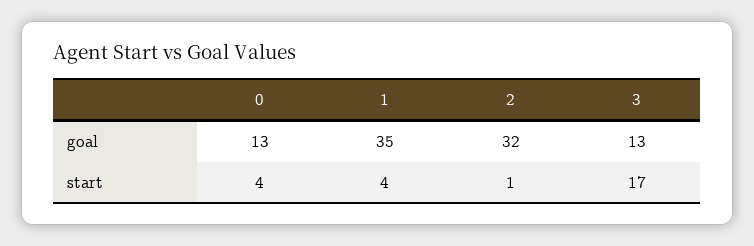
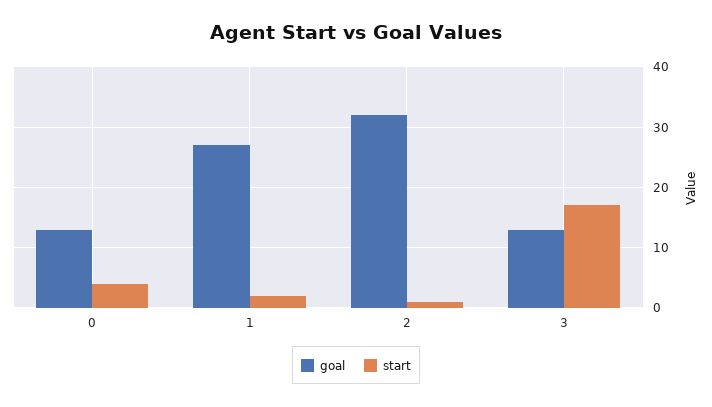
  {
    "goal": {
      "0": 13,
-     "1": 35,
+     "1": 27,
      "2": 32,
      "3": 13
    },
    "start": {
      "0": 4,
-     "1": 4,
+     "1": 2,
      "2": 1,
      "3": 17
    }
  }

